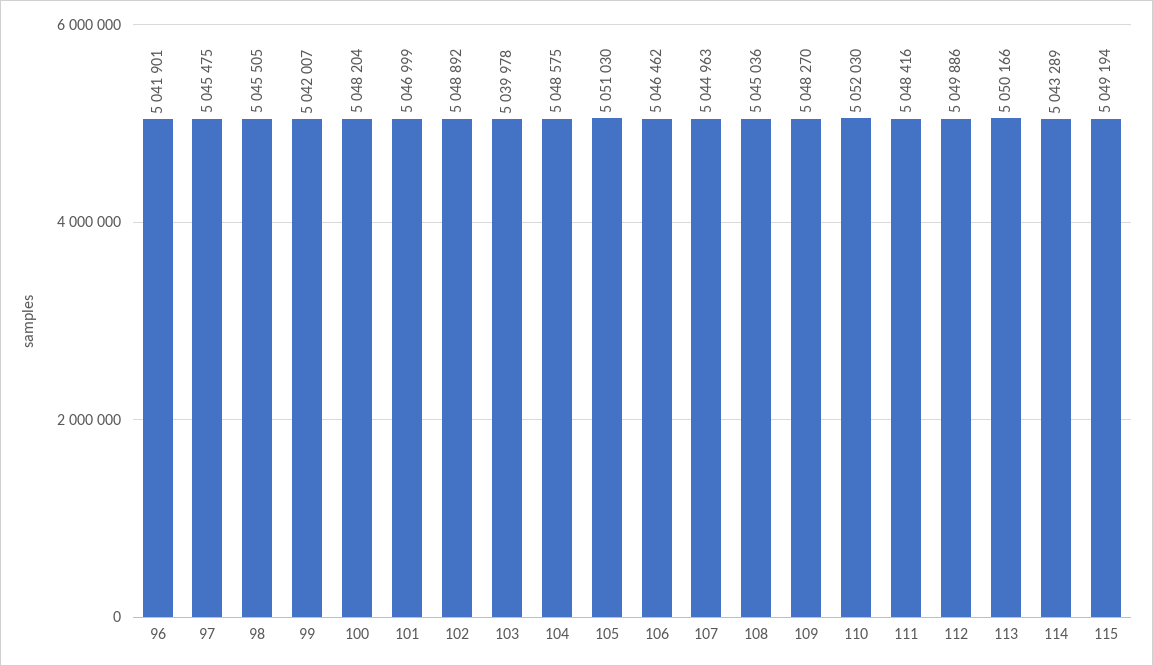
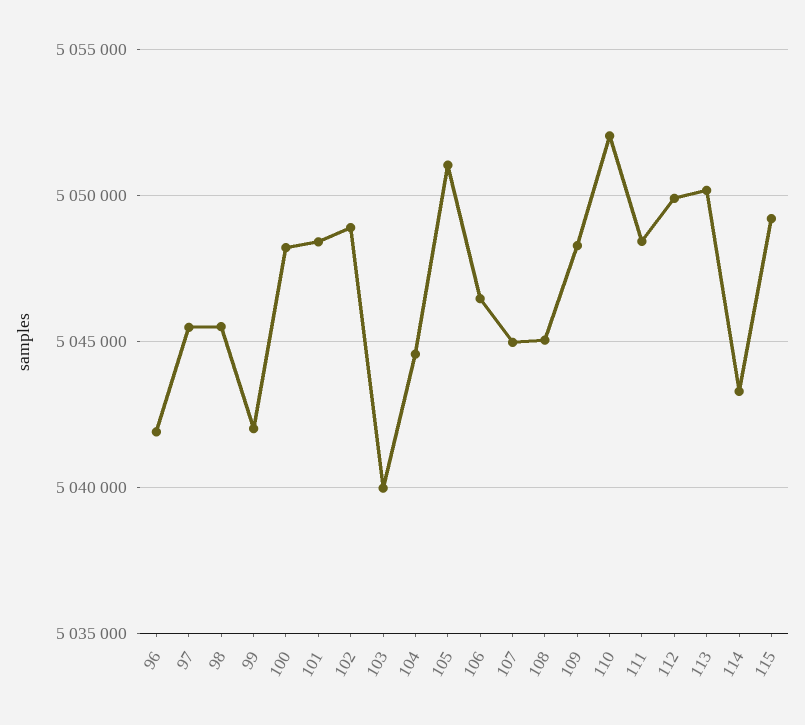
  {
    "96": 5041901,
    "97": 5045475,
    "98": 5045505,
    "99": 5042007,
    "100": 5048204,
-   "101": 5046999,
+   "101": 5048500,
    "102": 5048892,
    "103": 5039978,
-   "104": 5048575,
+   "104": 5044500,
    "105": 5051030,
    "106": 5046462,
    "107": 5044963,
    "108": 5045036,
    "109": 5048270,
    "110": 5052030,
    "111": 5048416,
    "112": 5049886,
    "113": 5050166,
    "114": 5043289,
    "115": 5049194
  }

